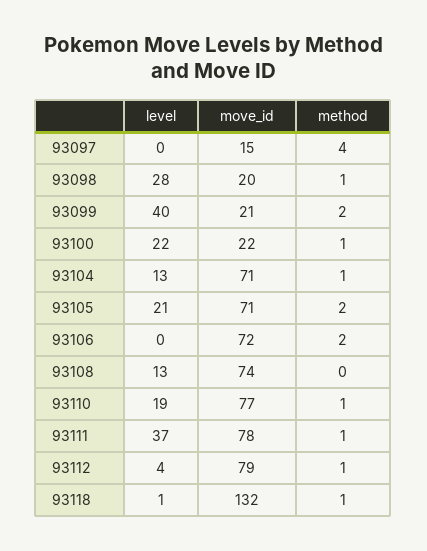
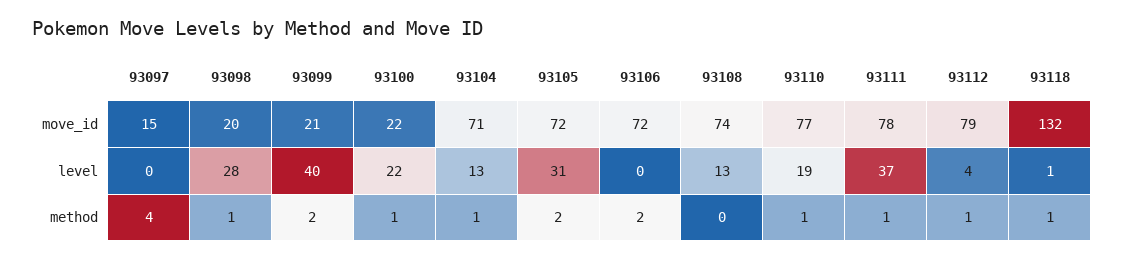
  {
    "level": {
      "93097": 0,
      "93098": 28,
      "93099": 40,
      "93100": 22,
      "93104": 13,
-     "93105": 21,
+     "93105": 31,
      "93106": 0,
      "93108": 13,
      "93110": 19,
      "93111": 37,
      "93112": 4,
      "93118": 1
    },
    "move_id": {
      "93097": 15,
      "93098": 20,
      "93099": 21,
      "93100": 22,
      "93104": 71,
-     "93105": 71,
+     "93105": 72,
      "93106": 72,
      "93108": 74,
      "93110": 77,
      "93111": 78,
      "93112": 79,
      "93118": 132
    },
    "method": {
      "93097": 4,
      "93098": 1,
      "93099": 2,
      "93100": 1,
      "93104": 1,
      "93105": 2,
      "93106": 2,
      "93108": 0,
      "93110": 1,
      "93111": 1,
      "93112": 1,
      "93118": 1
    }
  }

